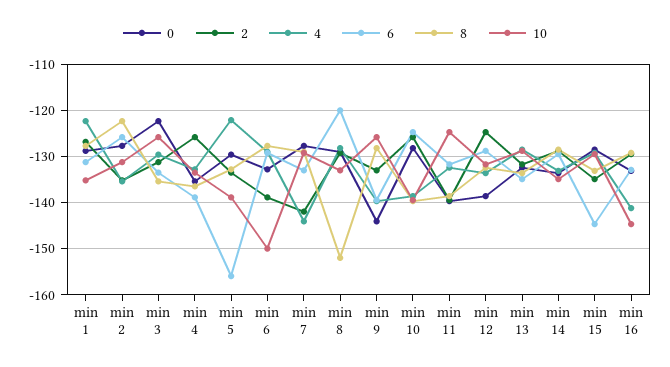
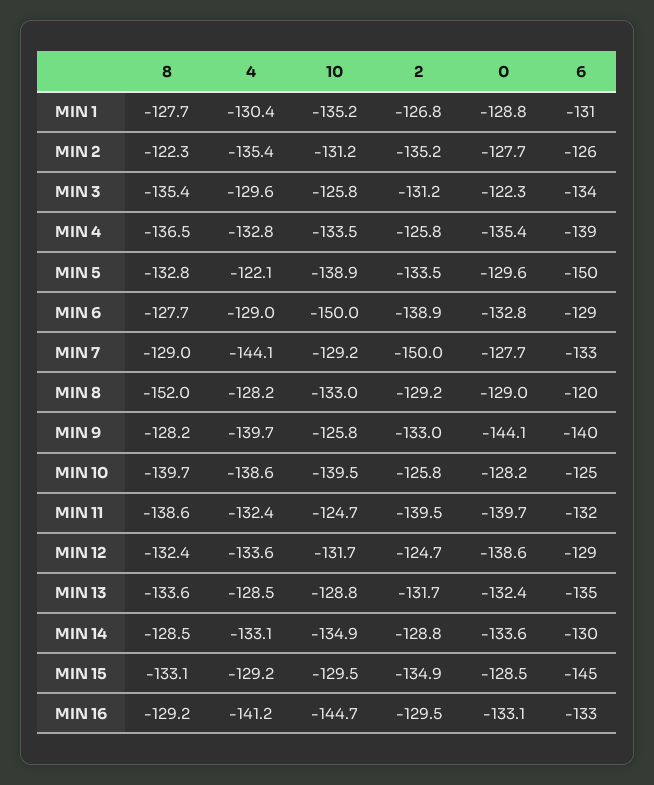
  {
    "0": {
      "min 1": -128.8,
      "min 2": -127.7,
      "min 3": -122.3,
      "min 4": -135.4,
      "min 5": -129.6,
      "min 6": -132.8,
      "min 7": -127.7,
      "min 8": -129,
      "min 9": -144.1,
      "min 10": -128.2,
      "min 11": -139.7,
      "min 12": -138.6,
      "min 13": -132.4,
      "min 14": -133.6,
      "min 15": -128.5,
      "min 16": -133.1
    },
    "2": {
      "min 1": -126.8,
      "min 2": -135.2,
      "min 3": -131.2,
      "min 4": -125.8,
      "min 5": -133.5,
      "min 6": -138.9,
-     "min 7": -142,
+     "min 7": -150,
      "min 8": -129.2,
      "min 9": -133,
      "min 10": -125.8,
      "min 11": -139.5,
      "min 12": -124.7,
      "min 13": -131.7,
      "min 14": -128.8,
      "min 15": -134.9,
      "min 16": -129.5
    },
    "4": {
-     "min 1": -122,
+     "min 1": -130.4,
      "min 2": -135.4,
      "min 3": -129.6,
      "min 4": -132.8,
      "min 5": -122.1,
      "min 6": -129,
      "min 7": -144.1,
      "min 8": -128.2,
      "min 9": -139.7,
      "min 10": -138.6,
      "min 11": -132.4,
      "min 12": -133.6,
      "min 13": -128.5,
      "min 14": -133.1,
      "min 15": -129.2,
      "min 16": -141.2
    },
    "6": {
      "min 1": -131,
      "min 2": -126,
      "min 3": -134,
      "min 4": -139,
-     "min 5": -156,
+     "min 5": -150,
      "min 6": -129,
      "min 7": -133,
      "min 8": -120,
      "min 9": -140,
      "min 10": -125,
      "min 11": -132,
      "min 12": -129,
      "min 13": -135,
      "min 14": -130,
      "min 15": -145,
      "min 16": -133
    },
    "8": {
      "min 1": -127.7,
      "min 2": -122.3,
      "min 3": -135.4,
      "min 4": -136.5,
      "min 5": -132.8,
      "min 6": -127.7,
      "min 7": -129,
      "min 8": -152,
      "min 9": -128.2,
      "min 10": -139.7,
      "min 11": -138.6,
      "min 12": -132.4,
      "min 13": -133.6,
      "min 14": -128.5,
      "min 15": -133.1,
      "min 16": -129.2
    },
    "10": {
      "min 1": -135.2,
      "min 2": -131.2,
      "min 3": -125.8,
      "min 4": -133.5,
      "min 5": -138.9,
      "min 6": -150,
      "min 7": -129.2,
      "min 8": -133,
      "min 9": -125.8,
      "min 10": -139.5,
      "min 11": -124.7,
      "min 12": -131.7,
      "min 13": -128.8,
      "min 14": -134.9,
      "min 15": -129.5,
      "min 16": -144.7
    }
  }

